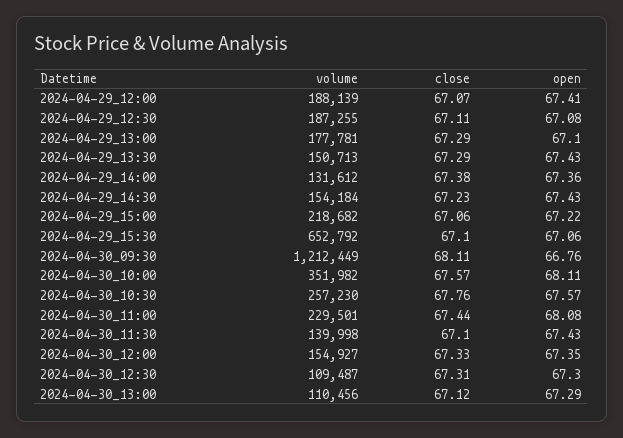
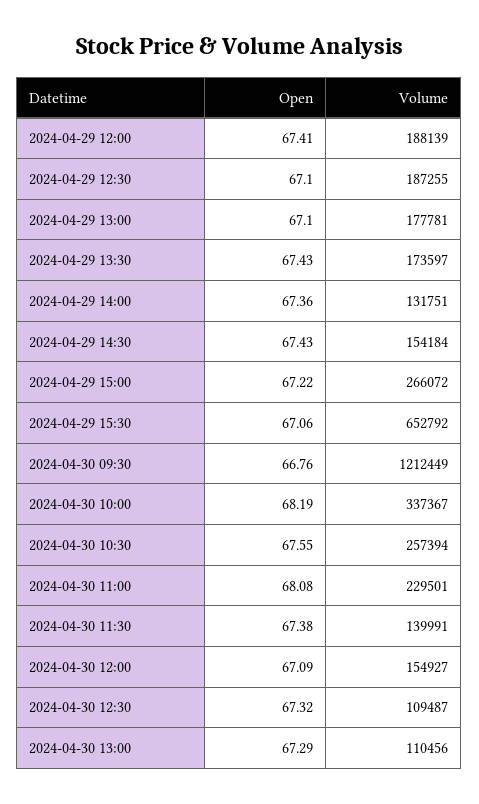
  {
    "volume": {
      "2024-04-29_12:00": 188139,
      "2024-04-29_12:30": 187255,
      "2024-04-29_13:00": 177781,
-     "2024-04-29_13:30": 150713,
+     "2024-04-29_13:30": 173597,
-     "2024-04-29_14:00": 131612,
+     "2024-04-29_14:00": 131751,
      "2024-04-29_14:30": 154184,
-     "2024-04-29_15:00": 218682,
+     "2024-04-29_15:00": 266072,
      "2024-04-29_15:30": 652792,
      "2024-04-30_09:30": 1212449,
-     "2024-04-30_10:00": 351982,
+     "2024-04-30_10:00": 337367,
-     "2024-04-30_10:30": 257230,
+     "2024-04-30_10:30": 257394,
      "2024-04-30_11:00": 229501,
-     "2024-04-30_11:30": 139998,
+     "2024-04-30_11:30": 139991,
      "2024-04-30_12:00": 154927,
      "2024-04-30_12:30": 109487,
      "2024-04-30_13:00": 110456
    },
-   "close": {
-     "2024-04-29_12:00": 67.07,
-     "2024-04-29_12:30": 67.11,
-     "2024-04-29_13:00": 67.29,
-     "2024-04-29_13:30": 67.29,
-     "2024-04-29_14:00": 67.38,
-     "2024-04-29_14:30": 67.23,
-     "2024-04-29_15:00": 67.06,
-     "2024-04-29_15:30": 67.1,
-     "2024-04-30_09:30": 68.11,
-     "2024-04-30_10:00": 67.57,
-     "2024-04-30_10:30": 67.76,
-     "2024-04-30_11:00": 67.44,
-     "2024-04-30_11:30": 67.1,
-     "2024-04-30_12:00": 67.33,
-     "2024-04-30_12:30": 67.31,
-     "2024-04-30_13:00": 67.12
-   },
    "open": {
      "2024-04-29_12:00": 67.41,
-     "2024-04-29_12:30": 67.08,
+     "2024-04-29_12:30": 67.1,
      "2024-04-29_13:00": 67.1,
      "2024-04-29_13:30": 67.43,
      "2024-04-29_14:00": 67.36,
      "2024-04-29_14:30": 67.43,
      "2024-04-29_15:00": 67.22,
      "2024-04-29_15:30": 67.06,
      "2024-04-30_09:30": 66.76,
-     "2024-04-30_10:00": 68.11,
+     "2024-04-30_10:00": 68.19,
-     "2024-04-30_10:30": 67.57,
+     "2024-04-30_10:30": 67.55,
      "2024-04-30_11:00": 68.08,
-     "2024-04-30_11:30": 67.43,
+     "2024-04-30_11:30": 67.38,
-     "2024-04-30_12:00": 67.35,
+     "2024-04-30_12:00": 67.09,
-     "2024-04-30_12:30": 67.3,
+     "2024-04-30_12:30": 67.32,
      "2024-04-30_13:00": 67.29
    }
  }

